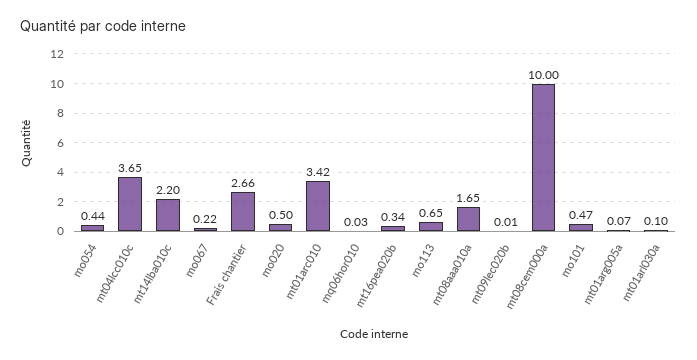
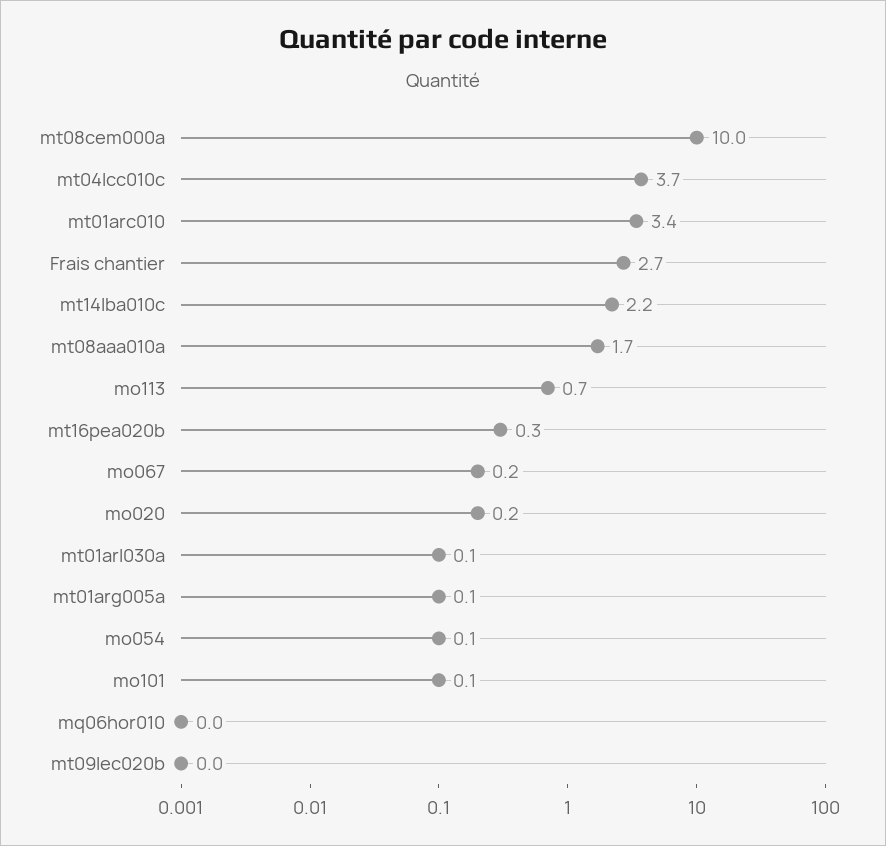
  {
-   "mo054": 0.44,
+   "mo054": 0.1,
    "mt04lcc010c": 3.65,
    "mt14lba010c": 2.2,
    "mo067": 0.22,
    "Frais chantier": 2.66,
-   "mo020": 0.5,
+   "mo020": 0.2,
    "mt01arc010": 3.42,
    "mq06hor010": 0.03,
    "mt16pea020b": 0.34,
    "mo113": 0.65,
    "mt08aaa010a": 1.65,
    "mt09lec020b": 0.01,
    "mt08cem000a": 10,
-   "mo101": 0.47,
+   "mo101": 0.1,
    "mt01arg005a": 0.07,
    "mt01arl030a": 0.1
  }

